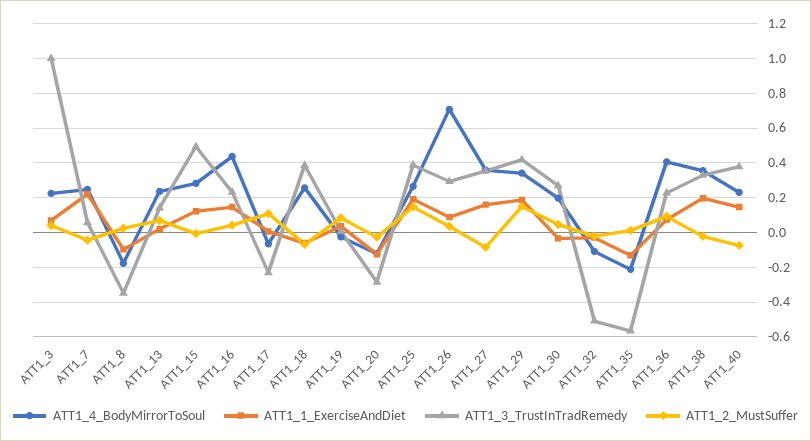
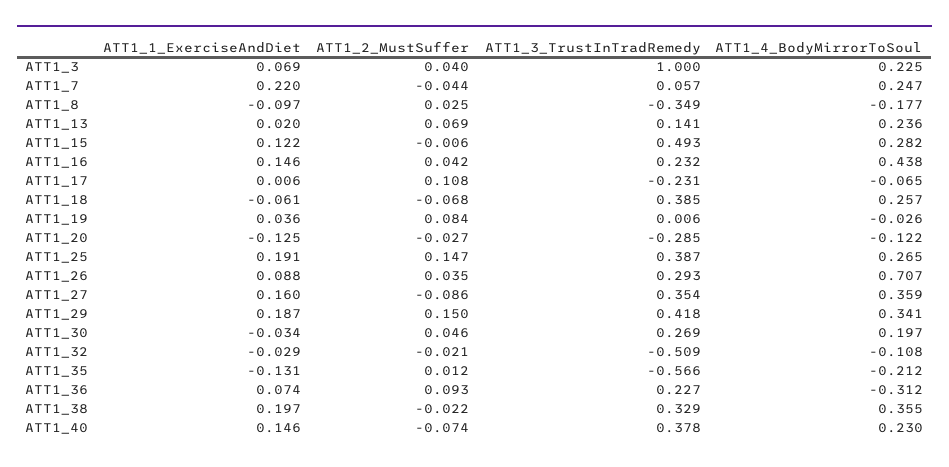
  {
    "ATT1_4_BodyMirrorToSoul": {
      "ATT1_3": 0.225,
      "ATT1_7": 0.247,
      "ATT1_8": -0.177,
      "ATT1_13": 0.236,
      "ATT1_15": 0.282,
      "ATT1_16": 0.438,
      "ATT1_17": -0.065,
      "ATT1_18": 0.257,
      "ATT1_19": -0.026,
      "ATT1_20": -0.122,
      "ATT1_25": 0.265,
      "ATT1_26": 0.707,
      "ATT1_27": 0.359,
      "ATT1_29": 0.341,
      "ATT1_30": 0.197,
      "ATT1_32": -0.108,
      "ATT1_35": -0.212,
-     "ATT1_36": 0.4,
+     "ATT1_36": -0.312,
      "ATT1_38": 0.355,
      "ATT1_40": 0.23
    },
    "ATT1_1_ExerciseAndDiet": {
      "ATT1_3": 0.069,
      "ATT1_7": 0.22,
      "ATT1_8": -0.097,
      "ATT1_13": 0.02,
      "ATT1_15": 0.122,
      "ATT1_16": 0.146,
      "ATT1_17": 0.006,
      "ATT1_18": -0.061,
      "ATT1_19": 0.036,
      "ATT1_20": -0.125,
      "ATT1_25": 0.191,
      "ATT1_26": 0.088,
      "ATT1_27": 0.16,
      "ATT1_29": 0.187,
      "ATT1_30": -0.034,
      "ATT1_32": -0.029,
      "ATT1_35": -0.131,
      "ATT1_36": 0.074,
      "ATT1_38": 0.197,
      "ATT1_40": 0.146
    },
    "ATT1_3_TrustInTradRemedy": {
      "ATT1_3": 1,
      "ATT1_7": 0.057,
      "ATT1_8": -0.349,
      "ATT1_13": 0.141,
      "ATT1_15": 0.493,
      "ATT1_16": 0.232,
      "ATT1_17": -0.231,
      "ATT1_18": 0.385,
      "ATT1_19": 0.006,
      "ATT1_20": -0.285,
      "ATT1_25": 0.387,
      "ATT1_26": 0.293,
      "ATT1_27": 0.354,
      "ATT1_29": 0.418,
      "ATT1_30": 0.269,
      "ATT1_32": -0.509,
      "ATT1_35": -0.566,
      "ATT1_36": 0.227,
      "ATT1_38": 0.329,
      "ATT1_40": 0.378
    },
    "ATT1_2_MustSuffer": {
      "ATT1_3": 0.04,
      "ATT1_7": -0.044,
      "ATT1_8": 0.025,
      "ATT1_13": 0.069,
      "ATT1_15": -0.006,
      "ATT1_16": 0.042,
      "ATT1_17": 0.108,
      "ATT1_18": -0.068,
      "ATT1_19": 0.084,
      "ATT1_20": -0.027,
      "ATT1_25": 0.147,
      "ATT1_26": 0.035,
      "ATT1_27": -0.086,
      "ATT1_29": 0.15,
      "ATT1_30": 0.046,
      "ATT1_32": -0.021,
      "ATT1_35": 0.012,
      "ATT1_36": 0.093,
      "ATT1_38": -0.022,
      "ATT1_40": -0.074
    }
  }

